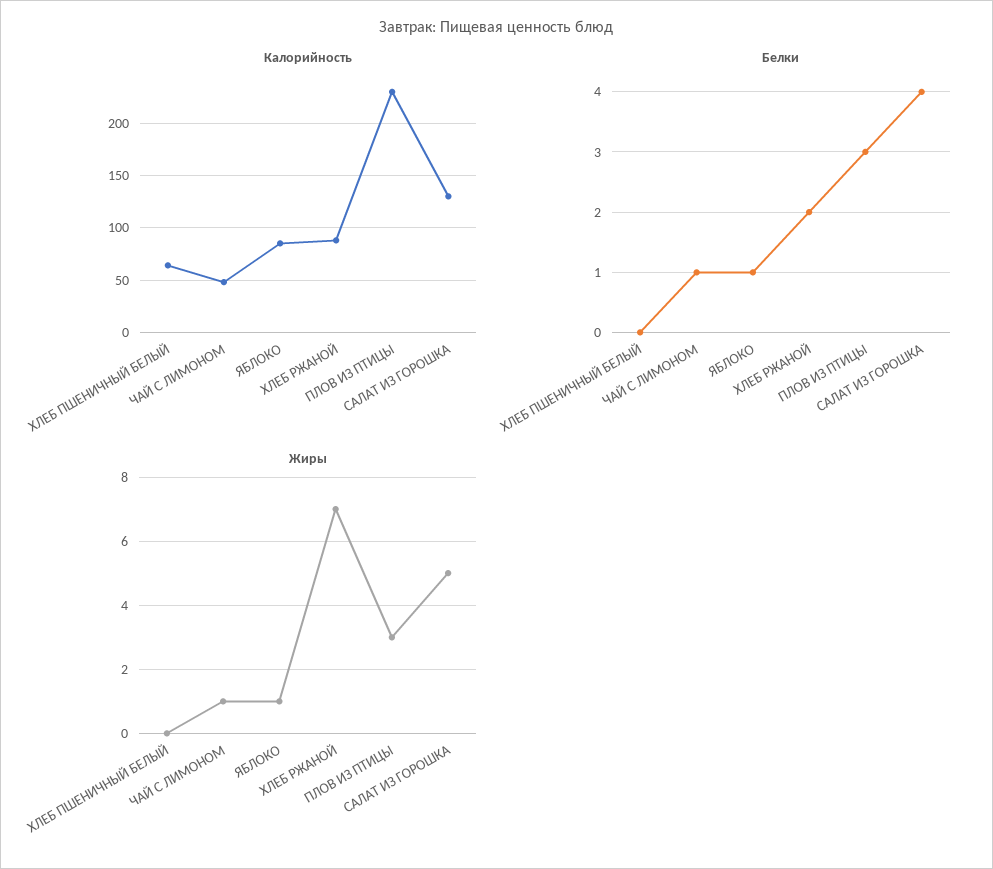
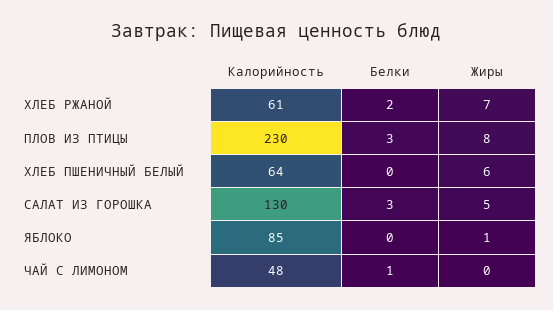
  {
    "Калорийность": {
      "ХЛЕБ ПШЕНИЧНЫЙ БЕЛЫЙ": 64,
      "ЧАЙ С ЛИМОНОМ": 48,
      "ЯБЛОКО": 85,
-     "ХЛЕБ РЖАНОЙ": 90,
+     "ХЛЕБ РЖАНОЙ": 61,
      "ПЛОВ ИЗ ПТИЦЫ": 230,
      "САЛАТ ИЗ ГОРОШКА": 130
    },
    "Белки": {
      "ХЛЕБ ПШЕНИЧНЫЙ БЕЛЫЙ": 0,
      "ЧАЙ С ЛИМОНОМ": 1,
-     "ЯБЛОКО": 1,
+     "ЯБЛОКО": 0,
      "ХЛЕБ РЖАНОЙ": 2,
      "ПЛОВ ИЗ ПТИЦЫ": 3,
-     "САЛАТ ИЗ ГОРОШКА": 4
+     "САЛАТ ИЗ ГОРОШКА": 3
    },
    "Жиры": {
-     "ХЛЕБ ПШЕНИЧНЫЙ БЕЛЫЙ": 0,
+     "ХЛЕБ ПШЕНИЧНЫЙ БЕЛЫЙ": 6,
-     "ЧАЙ С ЛИМОНОМ": 1,
+     "ЧАЙ С ЛИМОНОМ": 0,
      "ЯБЛОКО": 1,
      "ХЛЕБ РЖАНОЙ": 7,
-     "ПЛОВ ИЗ ПТИЦЫ": 3,
+     "ПЛОВ ИЗ ПТИЦЫ": 8,
      "САЛАТ ИЗ ГОРОШКА": 5
    }
  }

